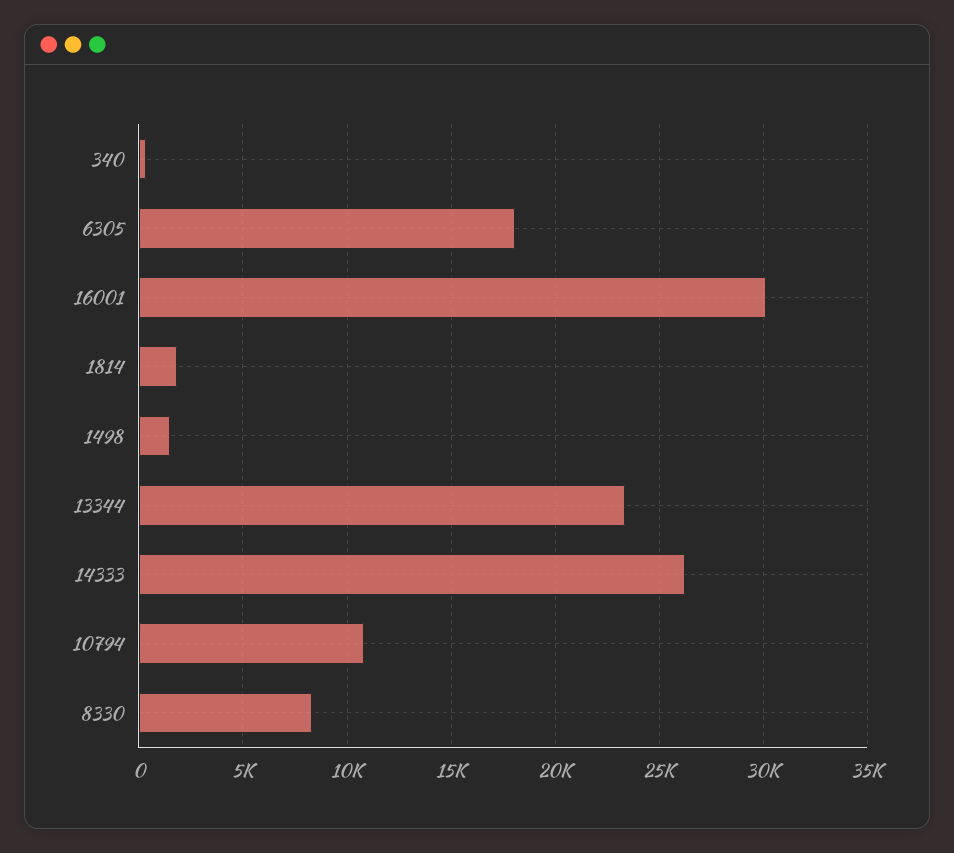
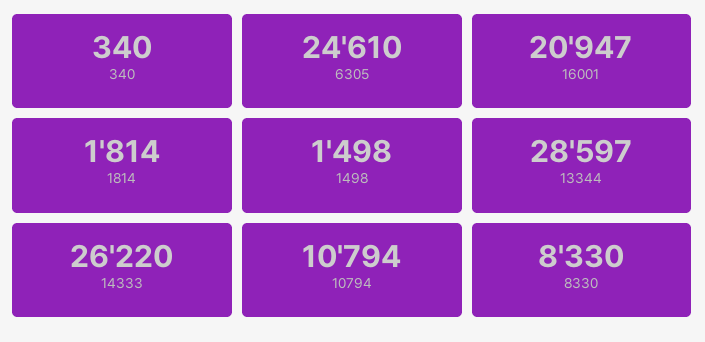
  {
    "340": 340,
-   "6305": 18000,
+   "6305": 24610,
-   "16001": 30000,
+   "16001": 20947,
    "1814": 1814,
    "1498": 1498,
-   "13344": 23500,
+   "13344": 28597,
    "14333": 26220,
    "10794": 10794,
    "8330": 8330
  }

